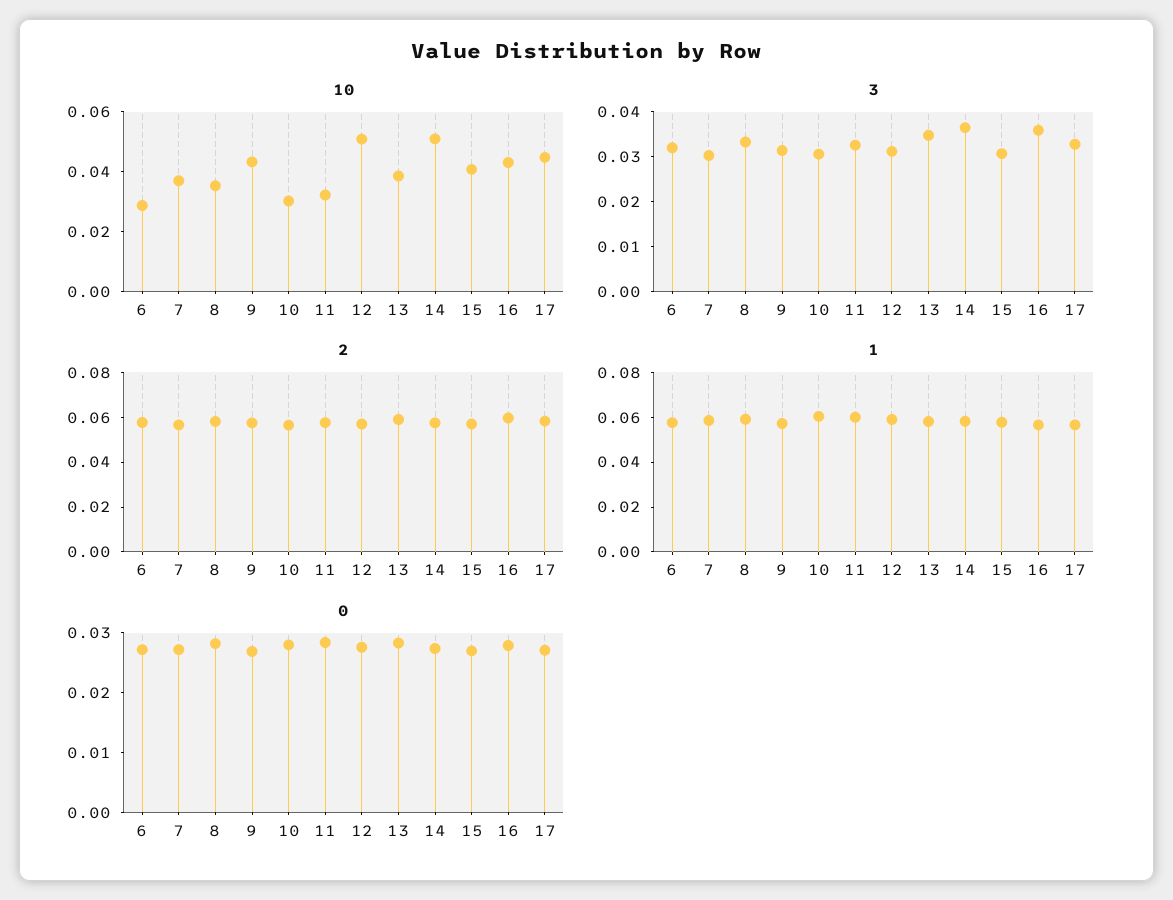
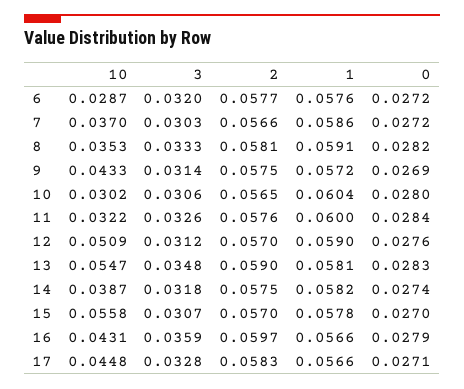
  {
    "10": {
      "6": 0.0287,
      "7": 0.037,
      "8": 0.0353,
      "9": 0.0433,
      "10": 0.0302,
      "11": 0.0322,
      "12": 0.0509,
-     "13": 0.04,
+     "13": 0.0547,
-     "14": 0.05,
+     "14": 0.0387,
-     "15": 0.04,
+     "15": 0.0558,
      "16": 0.0431,
      "17": 0.0448
    },
    "3": {
      "6": 0.032,
      "7": 0.0303,
      "8": 0.0333,
      "9": 0.0314,
      "10": 0.0306,
      "11": 0.0326,
      "12": 0.0312,
      "13": 0.0348,
-     "14": 0.036,
+     "14": 0.0318,
      "15": 0.0307,
      "16": 0.0359,
      "17": 0.0328
    },
    "2": {
      "6": 0.0577,
      "7": 0.0566,
      "8": 0.0581,
      "9": 0.0575,
      "10": 0.0565,
      "11": 0.0576,
      "12": 0.057,
      "13": 0.059,
      "14": 0.0575,
      "15": 0.057,
      "16": 0.0597,
      "17": 0.0583
    },
    "1": {
      "6": 0.0576,
      "7": 0.0586,
      "8": 0.0591,
      "9": 0.0572,
      "10": 0.0604,
      "11": 0.06,
      "12": 0.059,
      "13": 0.0581,
      "14": 0.0582,
      "15": 0.0578,
      "16": 0.0566,
      "17": 0.0566
    },
    "0": {
      "6": 0.0272,
      "7": 0.0272,
      "8": 0.0282,
      "9": 0.0269,
      "10": 0.028,
      "11": 0.0284,
      "12": 0.0276,
      "13": 0.0283,
      "14": 0.0274,
      "15": 0.027,
      "16": 0.0279,
      "17": 0.0271
    }
  }

